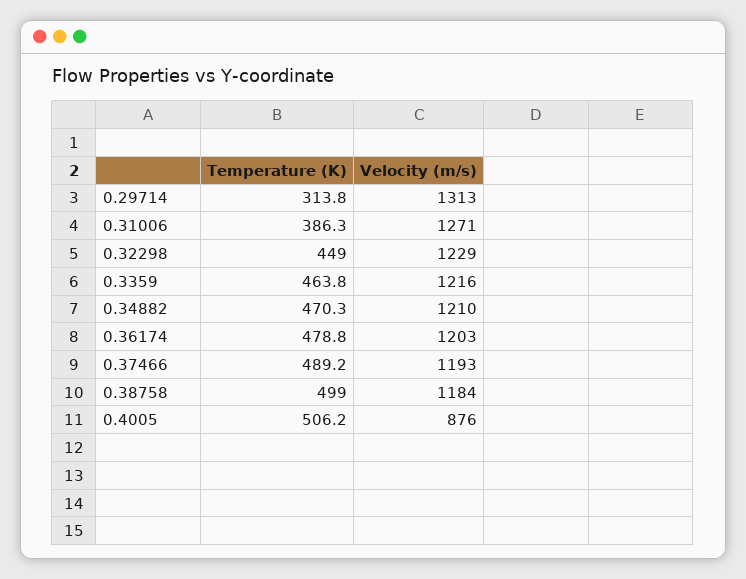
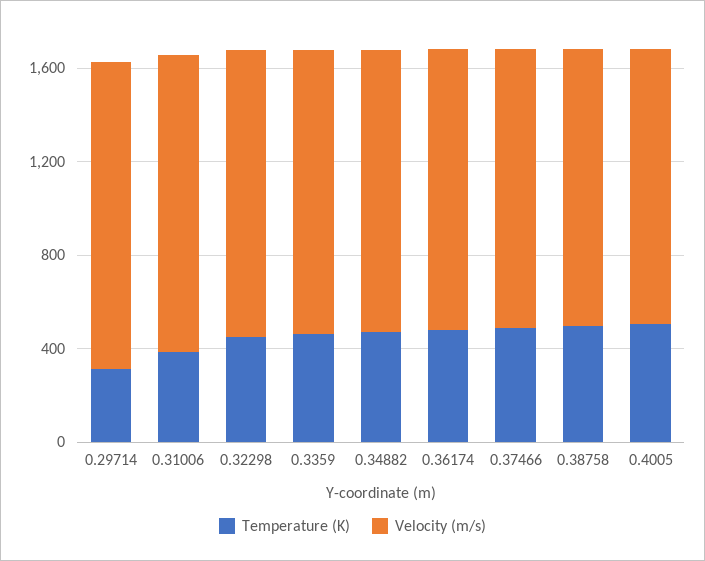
  {
    "Temperature (K)": {
      "0.29714": 313.8,
      "0.31006": 386.3,
      "0.32298": 449,
      "0.3359": 463.8,
      "0.34882": 470.3,
      "0.36174": 478.8,
      "0.37466": 489.2,
      "0.38758": 499,
      "0.4005": 506.2
    },
    "Velocity (m/s)": {
      "0.29714": 1313,
      "0.31006": 1271,
      "0.32298": 1229,
      "0.3359": 1216,
      "0.34882": 1210,
      "0.36174": 1203,
      "0.37466": 1193,
      "0.38758": 1184,
-     "0.4005": 876
+     "0.4005": 1200
    }
  }

